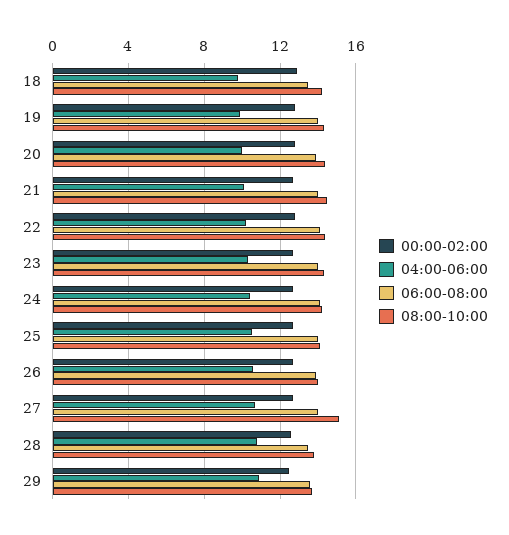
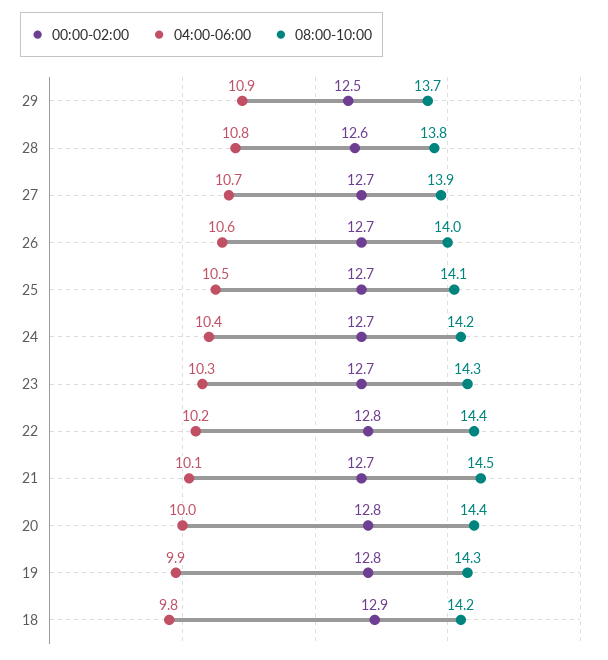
  {
    "00:00-02:00": {
      "18": 12.9,
      "19": 12.8,
      "20": 12.8,
      "21": 12.7,
      "22": 12.8,
      "23": 12.7,
      "24": 12.7,
      "25": 12.7,
      "26": 12.7,
      "27": 12.7,
      "28": 12.6,
      "29": 12.5
    },
    "04:00-06:00": {
      "18": 9.8,
      "19": 9.9,
      "20": 10,
      "21": 10.1,
      "22": 10.2,
      "23": 10.3,
      "24": 10.4,
      "25": 10.5,
      "26": 10.6,
      "27": 10.7,
      "28": 10.8,
      "29": 10.9
    },
-   "06:00-08:00": {
-     "18": 13.5,
-     "19": 14,
-     "20": 14,
-     "21": 14,
-     "22": 14,
-     "23": 14,
-     "24": 14,
-     "25": 14,
-     "26": 14,
-     "27": 14,
-     "28": 13.5,
-     "29": 13.5
-   },
    "08:00-10:00": {
      "18": 14.2,
      "19": 14.3,
      "20": 14.4,
      "21": 14.5,
      "22": 14.4,
      "23": 14.3,
      "24": 14.2,
      "25": 14.1,
      "26": 14,
-     "27": 15,
+     "27": 13.9,
      "28": 13.8,
      "29": 13.7
    }
  }

